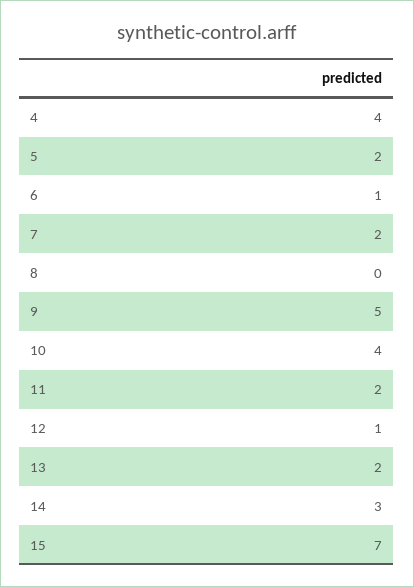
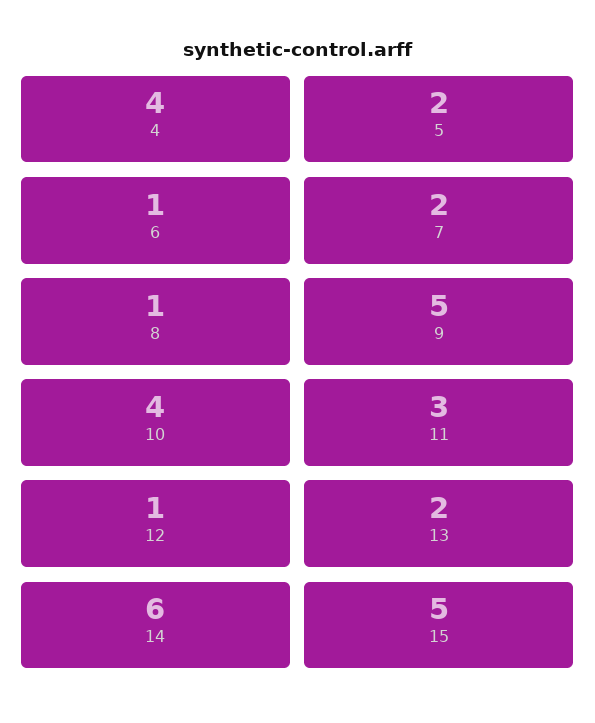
  {
    "4": 4,
    "5": 2,
    "6": 1,
    "7": 2,
-   "8": 0,
+   "8": 1,
    "9": 5,
    "10": 4,
-   "11": 2,
+   "11": 3,
    "12": 1,
    "13": 2,
-   "14": 3,
+   "14": 6,
-   "15": 7
+   "15": 5
  }

